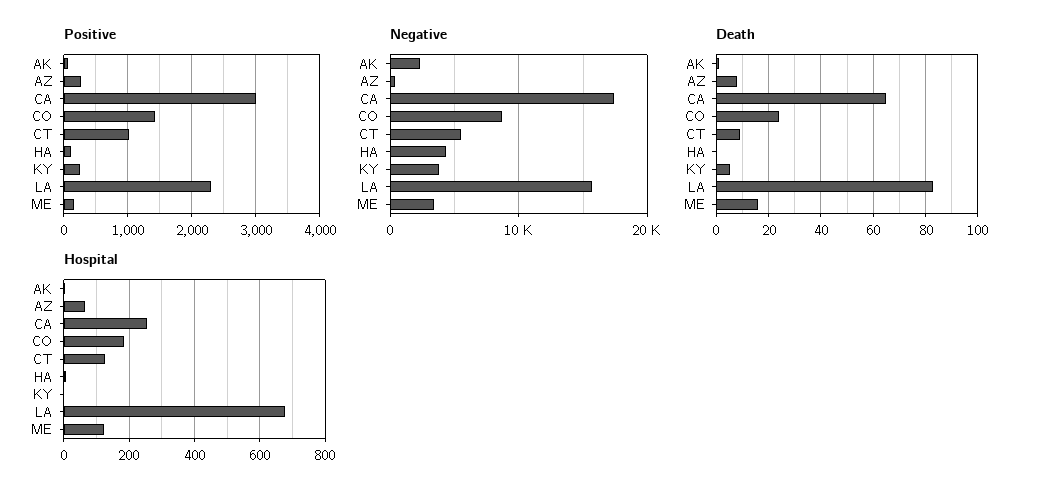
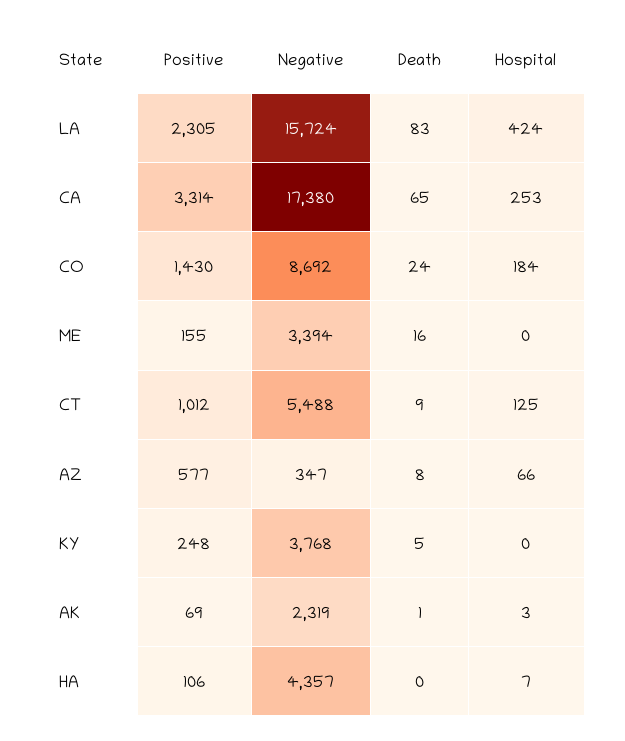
  {
    "Positive": {
      "AK": 69,
-     "AZ": 300,
+     "AZ": 577,
-     "CA": 3000,
+     "CA": 3314,
      "CO": 1430,
      "CT": 1012,
      "HA": 106,
      "KY": 248,
      "LA": 2305,
      "ME": 155
    },
    "Negative": {
      "AK": 2319,
      "AZ": 347,
      "CA": 17380,
      "CO": 8692,
      "CT": 5488,
      "HA": 4357,
      "KY": 3768,
      "LA": 15724,
      "ME": 3394
    },
    "Death": {
      "AK": 1,
      "AZ": 8,
      "CA": 65,
      "CO": 24,
      "CT": 9,
      "HA": 0,
      "KY": 5,
      "LA": 83,
      "ME": 16
    },
    "Hospital": {
      "AK": 3,
      "AZ": 66,
      "CA": 253,
      "CO": 184,
      "CT": 125,
      "HA": 7,
      "KY": 0,
-     "LA": 680,
+     "LA": 424,
-     "ME": 120
+     "ME": 0
    }
  }

